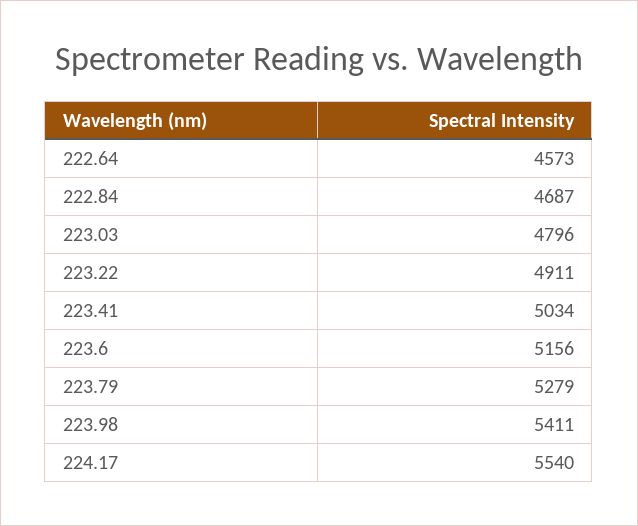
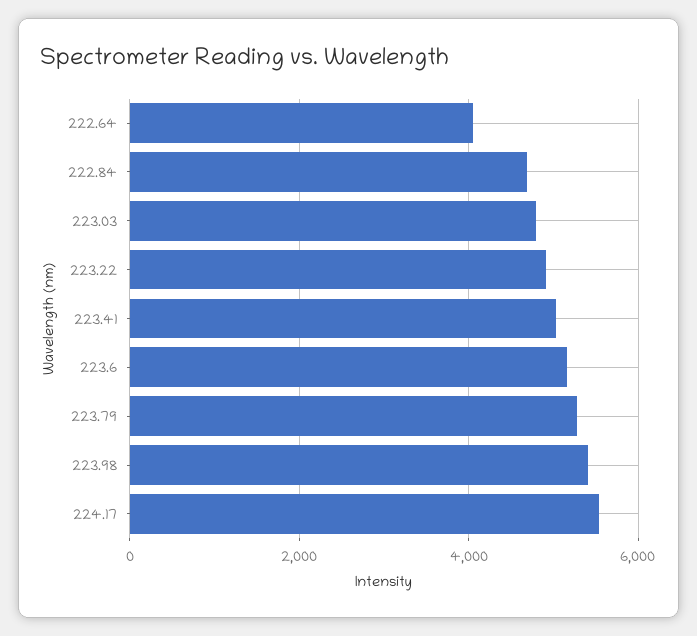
  {
-   "222.64": 4573,
+   "222.64": 4000,
    "222.84": 4687,
    "223.03": 4796,
    "223.22": 4911,
    "223.41": 5034,
    "223.6": 5156,
    "223.79": 5279,
    "223.98": 5411,
    "224.17": 5540
  }

